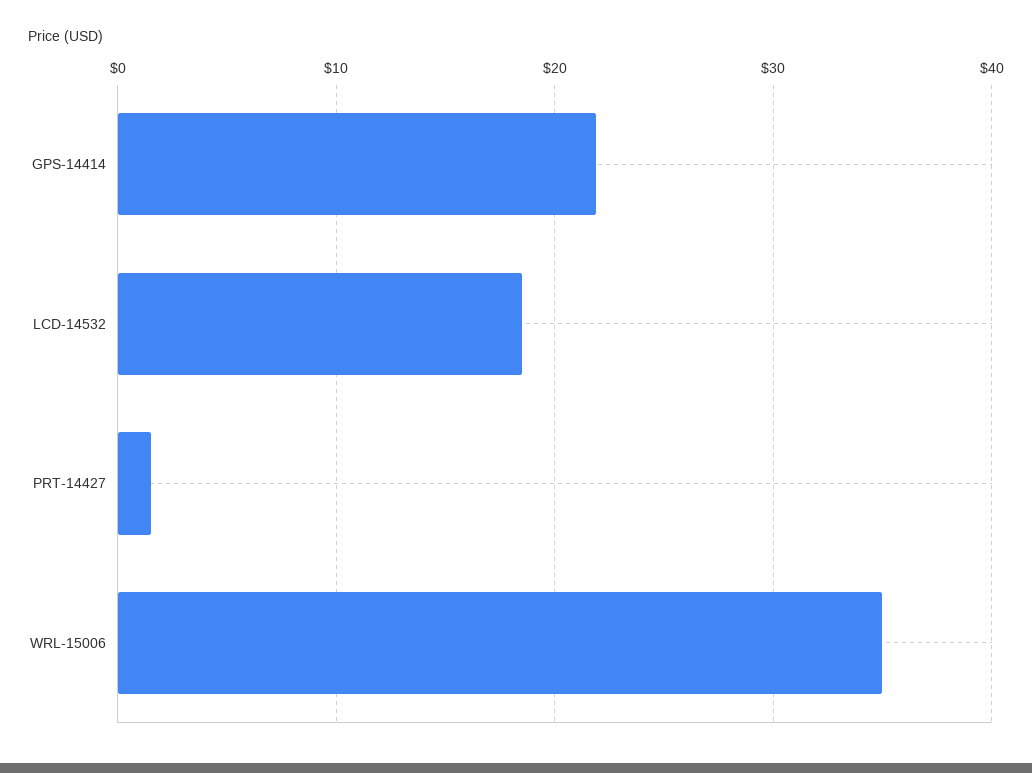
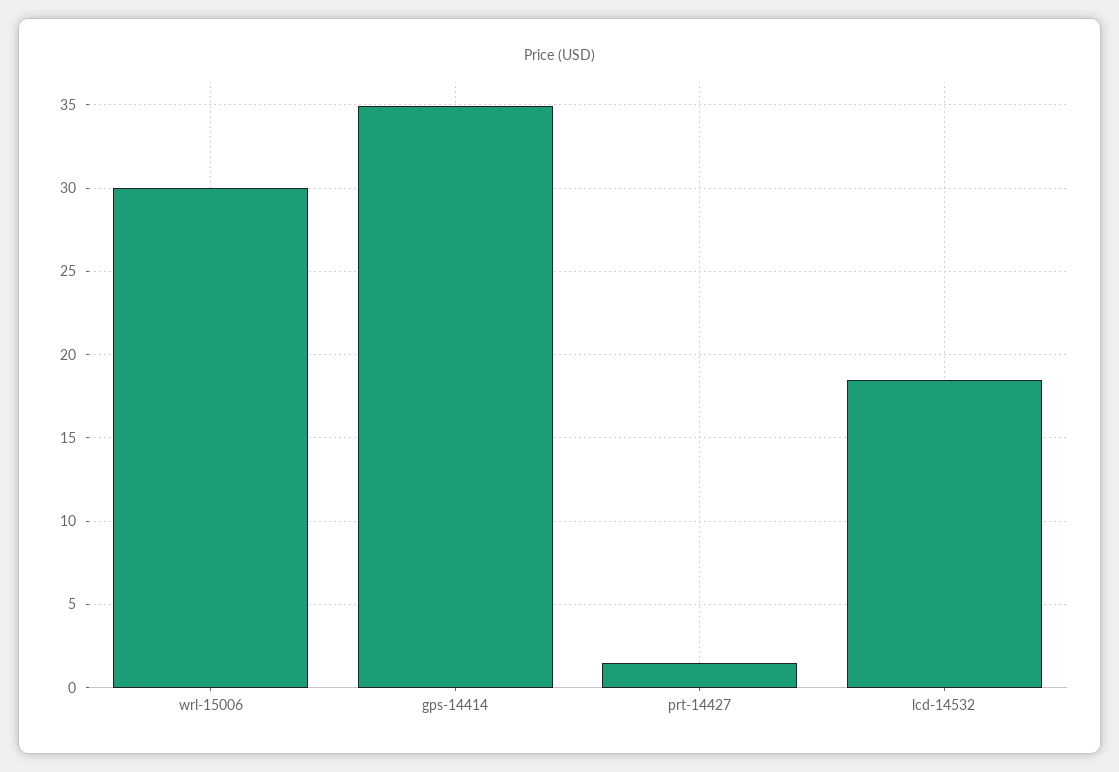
  {
-   "GPS-14414": 22,
+   "GPS-14414": 35,
    "LCD-14532": 18.5,
    "PRT-14427": 1.5,
-   "WRL-15006": 35
+   "WRL-15006": 30
  }

